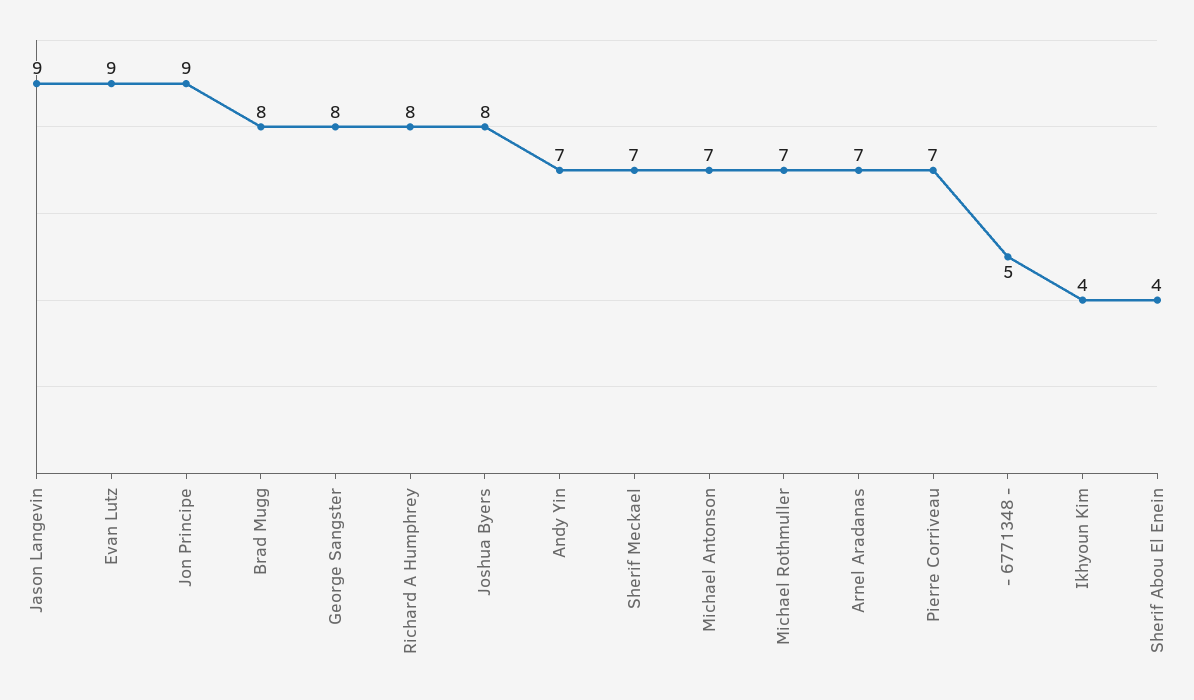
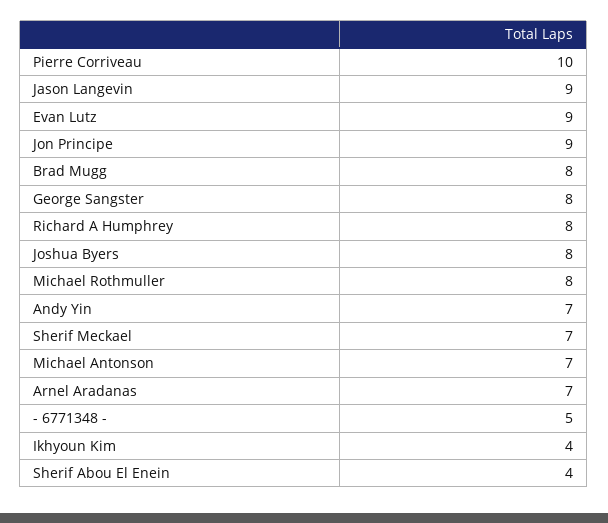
  {
    "Jason Langevin": 9,
    "Evan Lutz": 9,
    "Jon Principe": 9,
    "Brad Mugg": 8,
    "George Sangster": 8,
    "Richard A Humphrey": 8,
    "Joshua Byers": 8,
    "Andy Yin": 7,
    "Sherif Meckael": 7,
    "Michael Antonson": 7,
-   "Michael Rothmuller": 7,
+   "Michael Rothmuller": 8,
    "Arnel Aradanas": 7,
-   "Pierre Corriveau": 7,
+   "Pierre Corriveau": 10,
    "- 6771348 -": 5,
    "Ikhyoun Kim": 4,
    "Sherif Abou El Enein": 4
  }

